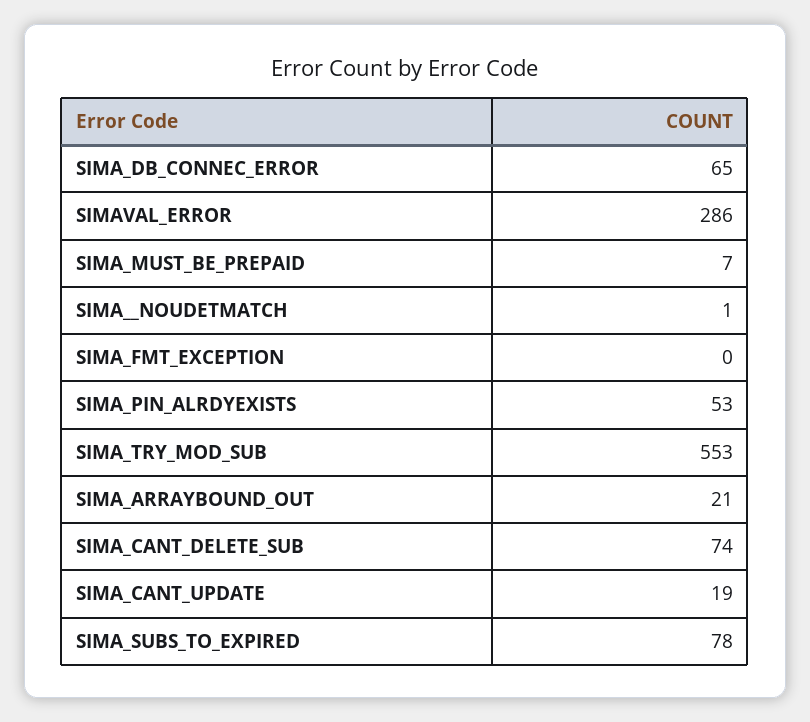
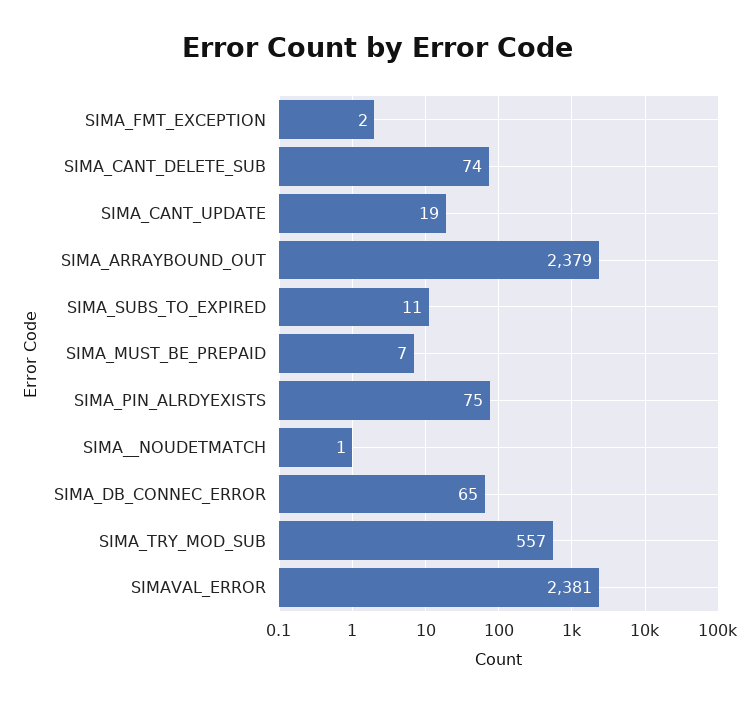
  {
    "SIMA_DB_CONNEC_ERROR": 65,
-   "SIMAVAL_ERROR": 286,
+   "SIMAVAL_ERROR": 2381,
    "SIMA_MUST_BE_PREPAID": 7,
    "SIMA__NOUDETMATCH": 1,
-   "SIMA_FMT_EXCEPTION": 0,
+   "SIMA_FMT_EXCEPTION": 2,
-   "SIMA_PIN_ALRDYEXISTS": 53,
+   "SIMA_PIN_ALRDYEXISTS": 75,
-   "SIMA_TRY_MOD_SUB": 553,
+   "SIMA_TRY_MOD_SUB": 557,
-   "SIMA_ARRAYBOUND_OUT": 21,
+   "SIMA_ARRAYBOUND_OUT": 2379,
    "SIMA_CANT_DELETE_SUB": 74,
    "SIMA_CANT_UPDATE": 19,
-   "SIMA_SUBS_TO_EXPIRED": 78
+   "SIMA_SUBS_TO_EXPIRED": 11
  }

